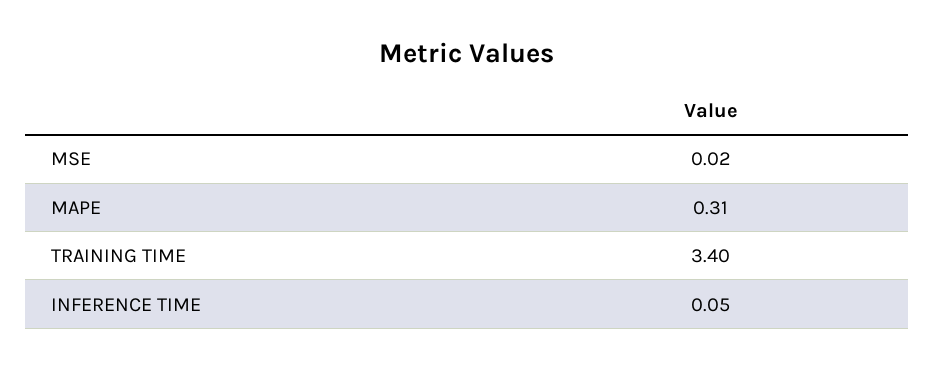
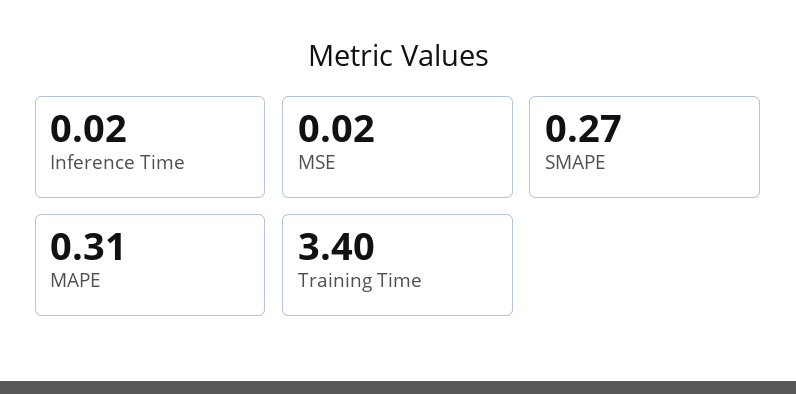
  {
    "MSE": 0.02,
    "MAPE": 0.31,
    "TRAINING TIME": 3.4,
-   "INFERENCE TIME": 0.05
+   "INFERENCE TIME": 0.02,
+   "SMAPE": 0.27
  }

